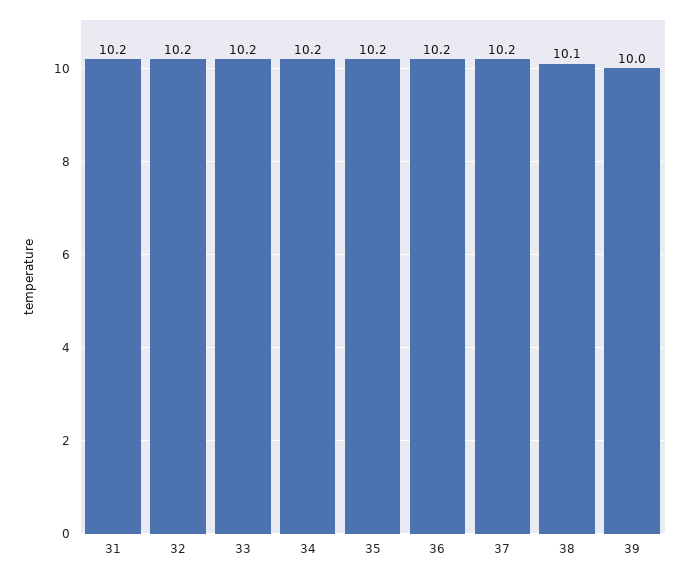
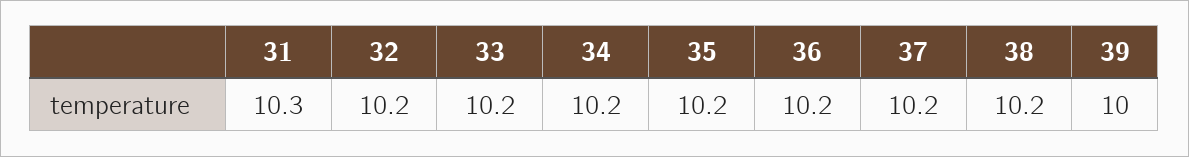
  {
-   "31": 10.2,
+   "31": 10.3,
    "32": 10.2,
    "33": 10.2,
    "34": 10.2,
    "35": 10.2,
    "36": 10.2,
    "37": 10.2,
-   "38": 10.1,
+   "38": 10.2,
    "39": 10
  }

